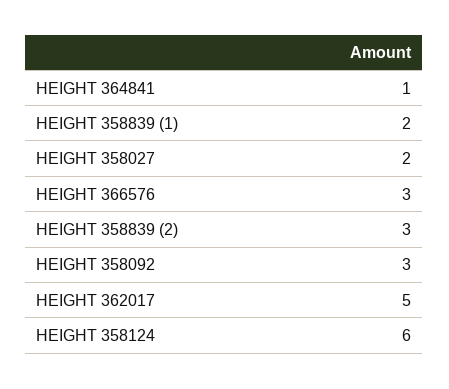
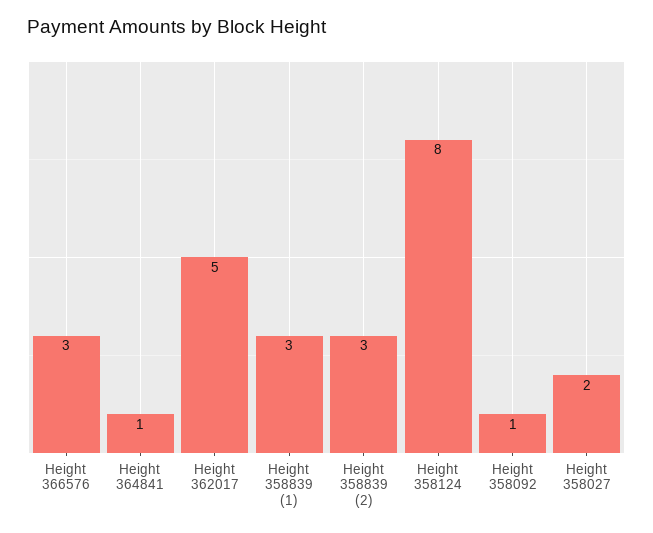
  {
    "HEIGHT 364841": 1,
-   "HEIGHT 358839 (1)": 2,
+   "HEIGHT 358839 (1)": 3,
    "HEIGHT 358027": 2,
    "HEIGHT 366576": 3,
    "HEIGHT 358839 (2)": 3,
-   "HEIGHT 358092": 3,
+   "HEIGHT 358092": 1,
    "HEIGHT 362017": 5,
-   "HEIGHT 358124": 6
+   "HEIGHT 358124": 8
  }

